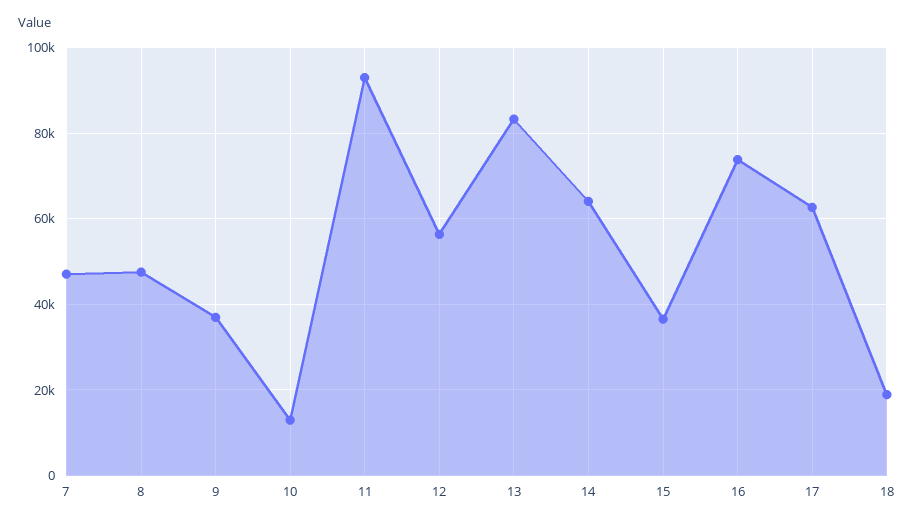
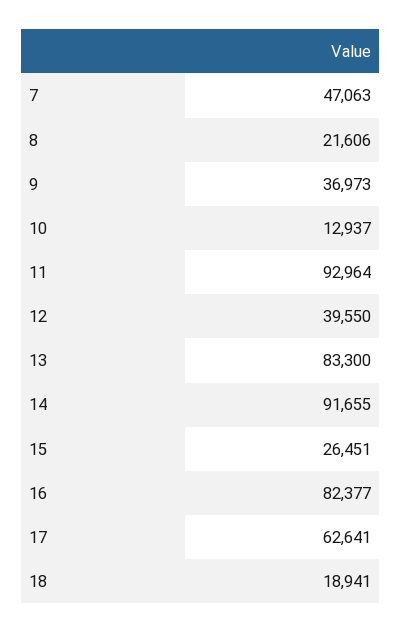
  {
    "7": 47063,
-   "8": 48000,
+   "8": 21606,
    "9": 36973,
    "10": 12937,
    "11": 92964,
-   "12": 56000,
+   "12": 39550,
    "13": 83300,
-   "14": 64000,
+   "14": 91655,
-   "15": 36000,
+   "15": 26451,
-   "16": 74000,
+   "16": 82377,
    "17": 62641,
    "18": 18941
  }

